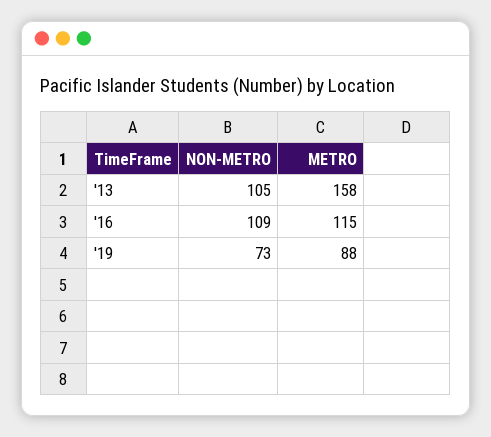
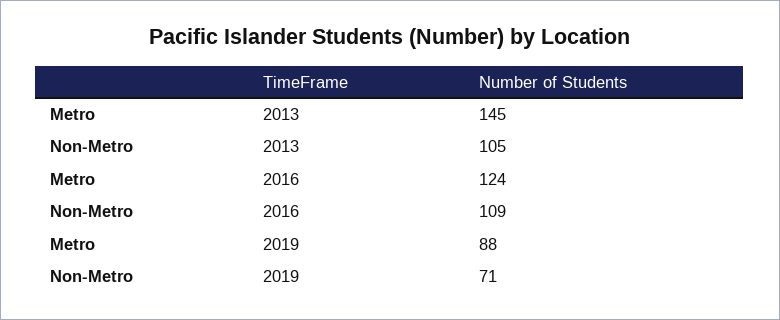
  {
    "NON-METRO": {
      "'13": 105,
      "'16": 109,
-     "'19": 73
+     "'19": 71
    },
    "METRO": {
-     "'13": 158,
+     "'13": 145,
-     "'16": 115,
+     "'16": 124,
      "'19": 88
    }
  }

